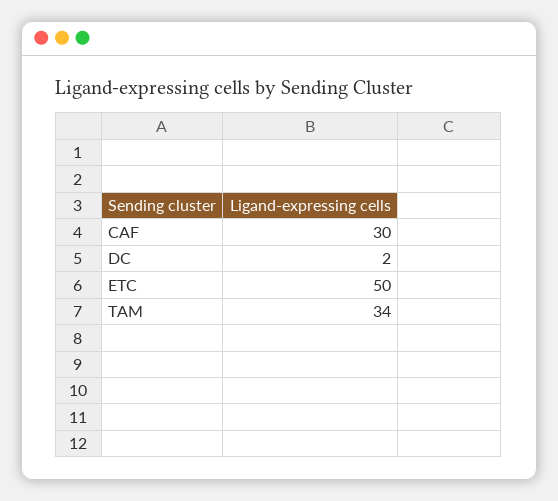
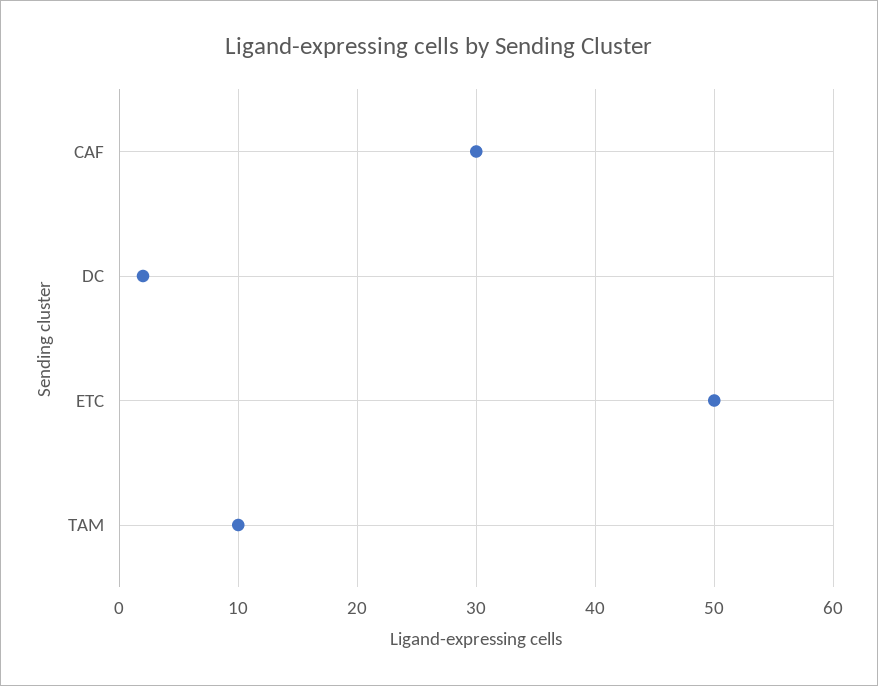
  {
    "CAF": 30,
    "DC": 2,
    "ETC": 50,
-   "TAM": 34
+   "TAM": 10
  }

